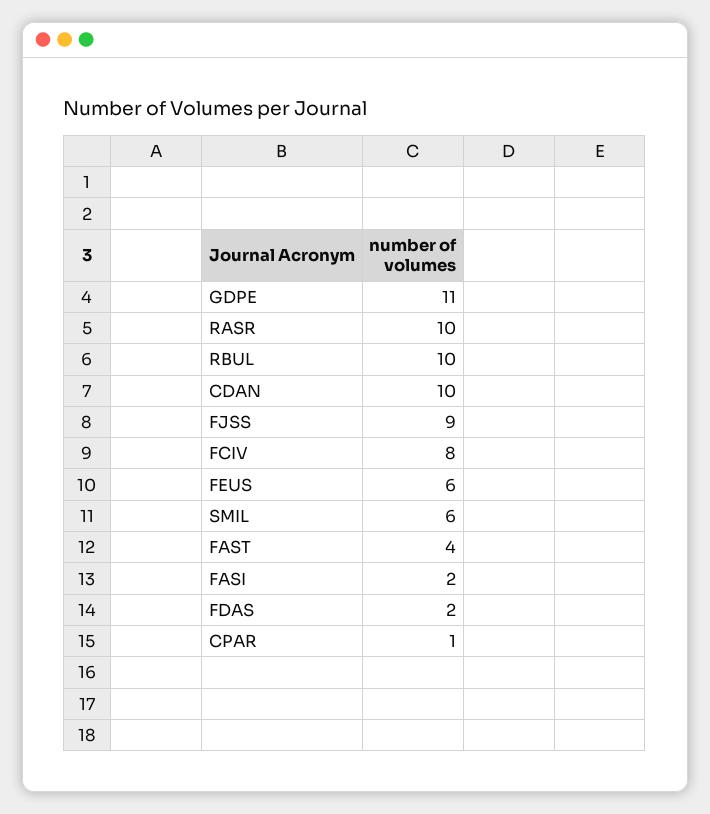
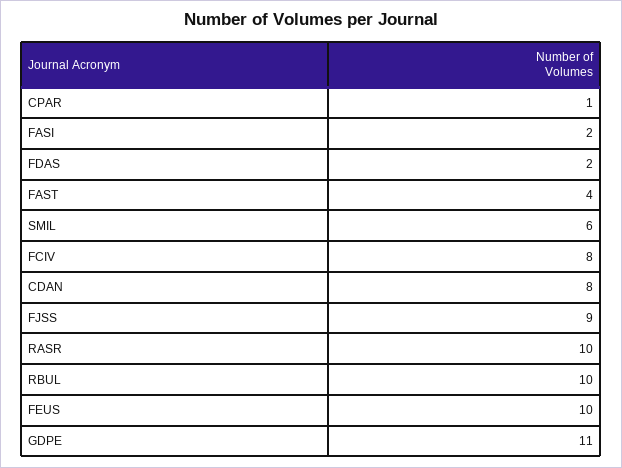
  {
    "GDPE": 11,
    "RASR": 10,
    "RBUL": 10,
-   "CDAN": 10,
+   "CDAN": 8,
    "FJSS": 9,
    "FCIV": 8,
-   "FEUS": 6,
+   "FEUS": 10,
    "SMIL": 6,
    "FAST": 4,
    "FASI": 2,
    "FDAS": 2,
    "CPAR": 1
  }

